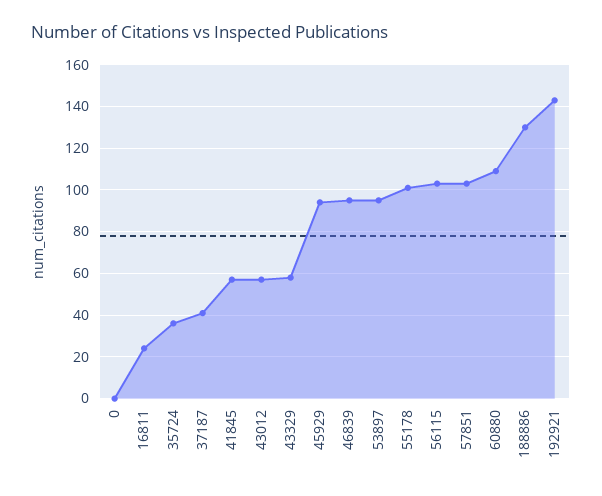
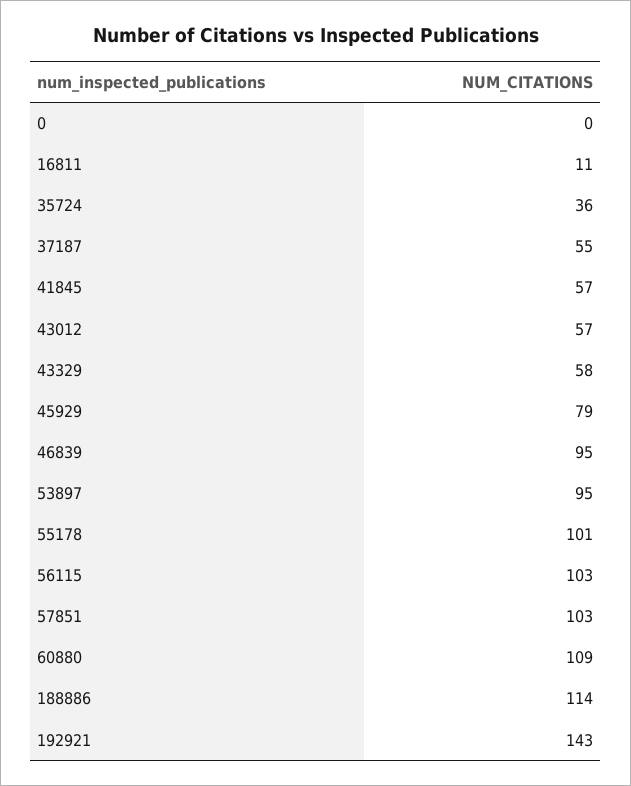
  {
    "0": 0,
-   "16811": 25,
+   "16811": 11,
    "35724": 36,
-   "37187": 40,
+   "37187": 55,
    "41845": 57,
    "43012": 57,
    "43329": 58,
-   "45929": 95,
+   "45929": 79,
    "46839": 95,
    "53897": 95,
    "55178": 101,
    "56115": 103,
    "57851": 103,
    "60880": 109,
-   "188886": 130,
+   "188886": 114,
    "192921": 143
  }

